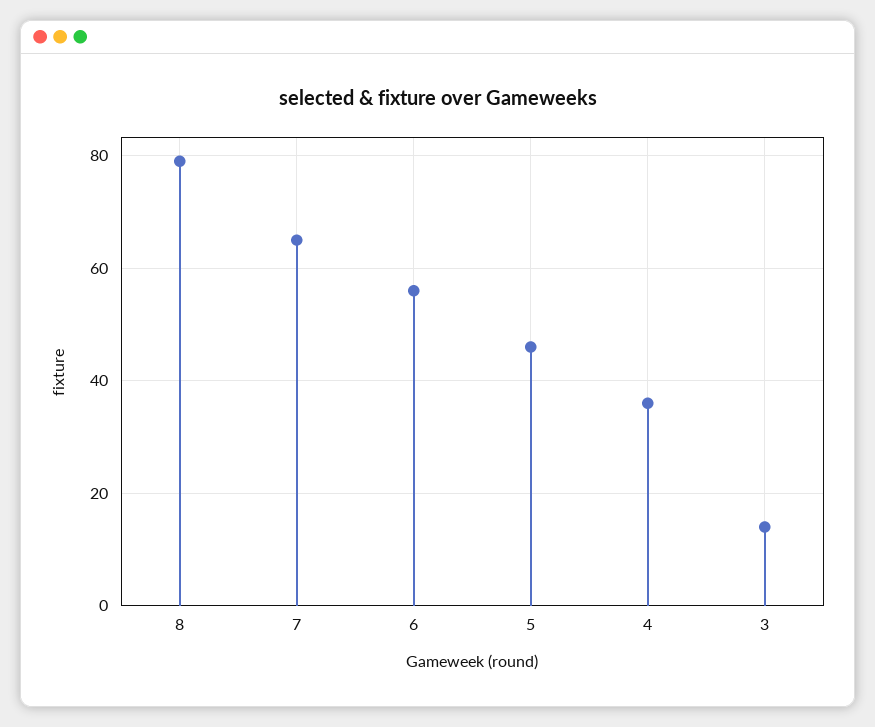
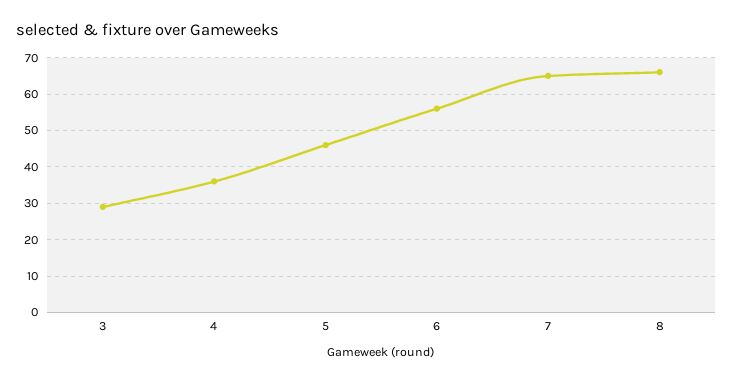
  {
-   "8": 80,
+   "8": 65,
    "7": 65,
    "6": 55,
    "5": 45,
    "4": 35,
-   "3": 15
+   "3": 30
  }

